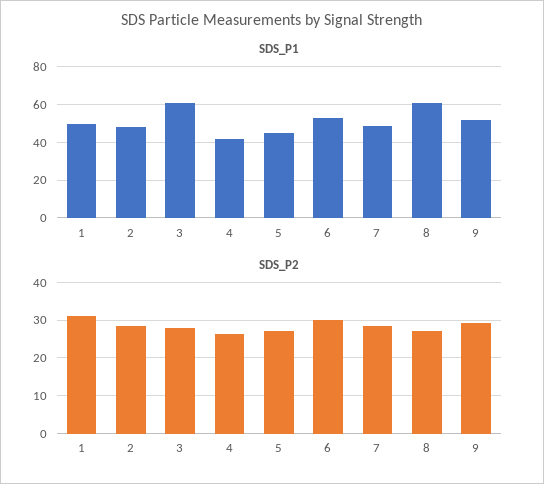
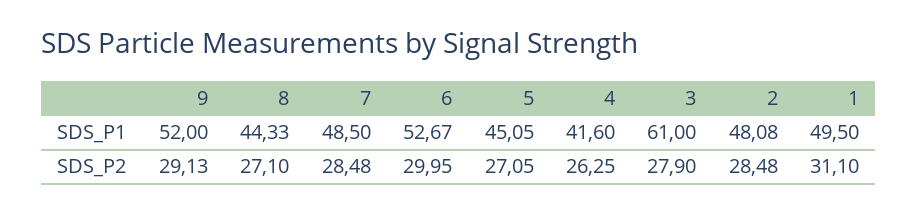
  {
    "SDS_P1": {
      "1": 49.5,
      "2": 48.08,
      "3": 61,
      "4": 41.6,
      "5": 45.05,
      "6": 52.67,
      "7": 48.5,
-     "8": 60,
+     "8": 44.33,
      "9": 52
    },
    "SDS_P2": {
      "1": 31.1,
      "2": 28.48,
      "3": 27.9,
      "4": 26.25,
      "5": 27.05,
      "6": 29.95,
      "7": 28.48,
      "8": 27.1,
      "9": 29.13
    }
  }

